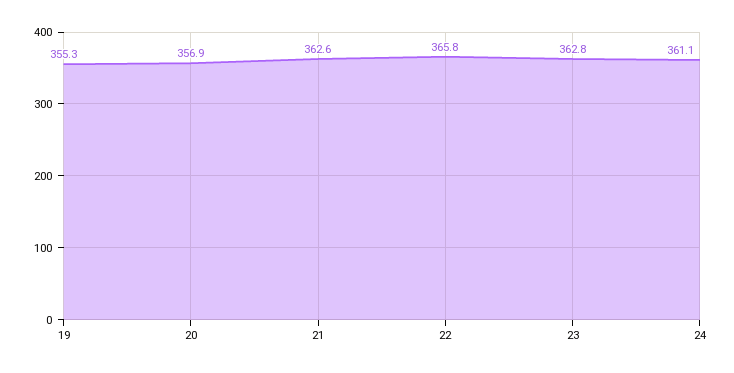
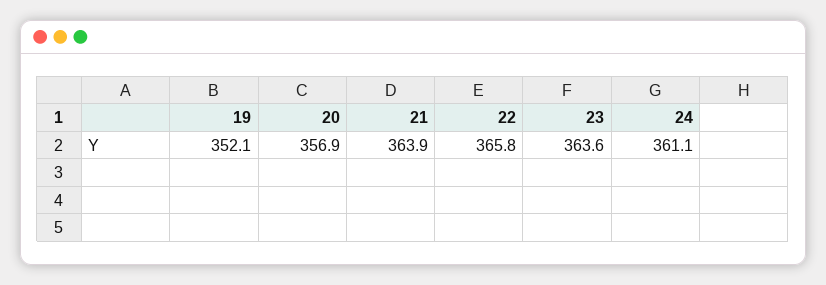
  {
-   "19": 355.3,
+   "19": 352.1,
    "20": 356.9,
-   "21": 362.6,
+   "21": 363.9,
    "22": 365.8,
-   "23": 362.8,
+   "23": 363.6,
    "24": 361.1
  }

